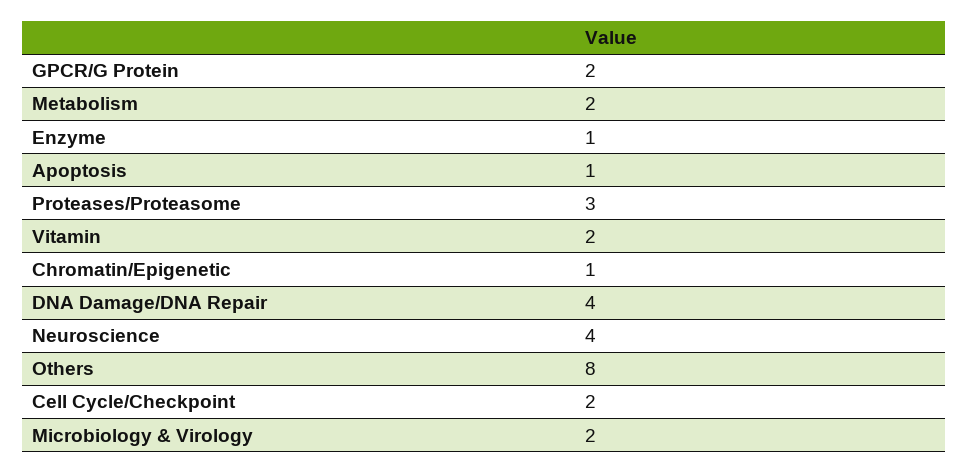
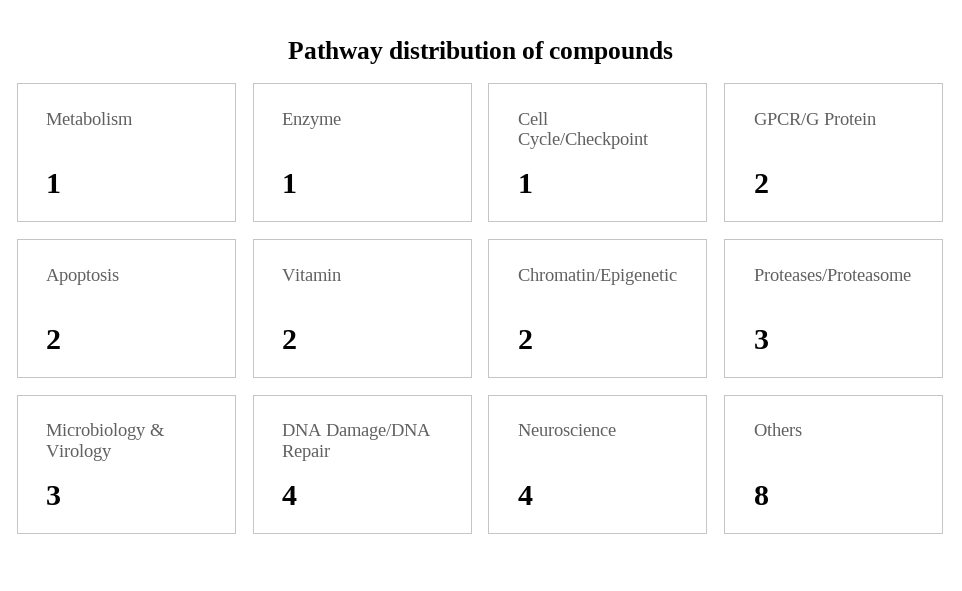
  {
    "GPCR/G Protein": 2,
-   "Metabolism": 2,
+   "Metabolism": 1,
    "Enzyme": 1,
-   "Apoptosis": 1,
+   "Apoptosis": 2,
    "Proteases/Proteasome": 3,
    "Vitamin": 2,
-   "Chromatin/Epigenetic": 1,
+   "Chromatin/Epigenetic": 2,
    "DNA Damage/DNA Repair": 4,
    "Neuroscience": 4,
    "Others": 8,
-   "Cell Cycle/Checkpoint": 2,
+   "Cell Cycle/Checkpoint": 1,
-   "Microbiology & Virology": 2
+   "Microbiology & Virology": 3
  }

